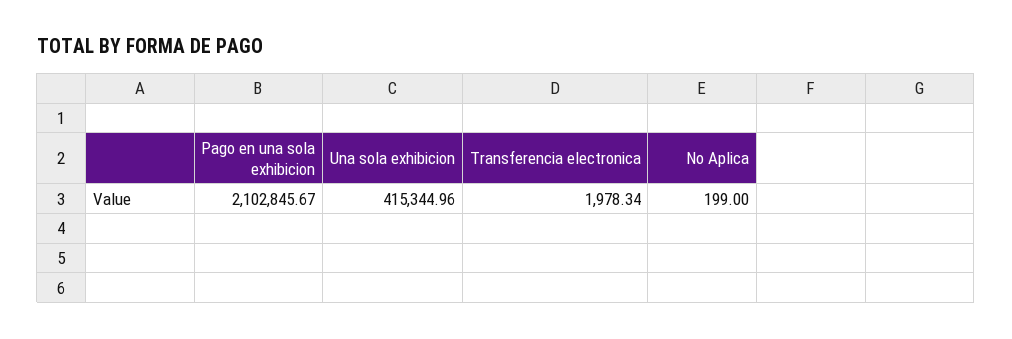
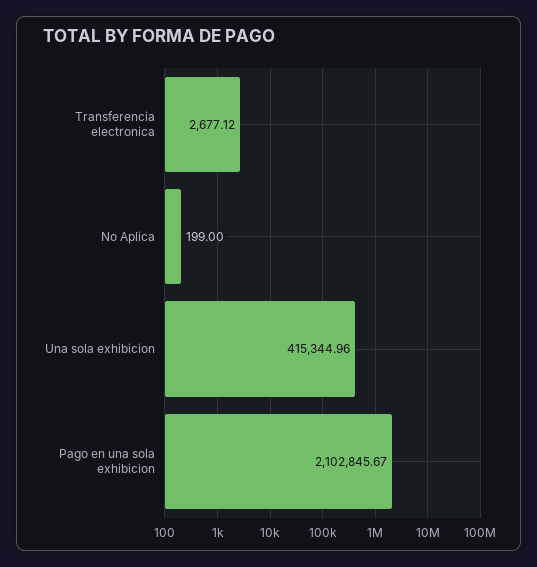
  {
    "Pago en una sola exhibicion": 2102845.67,
    "Una sola exhibicion": 415344.96,
-   "Transferencia electronica": 1978.34,
+   "Transferencia electronica": 2677.12,
    "No Aplica": 199
  }

